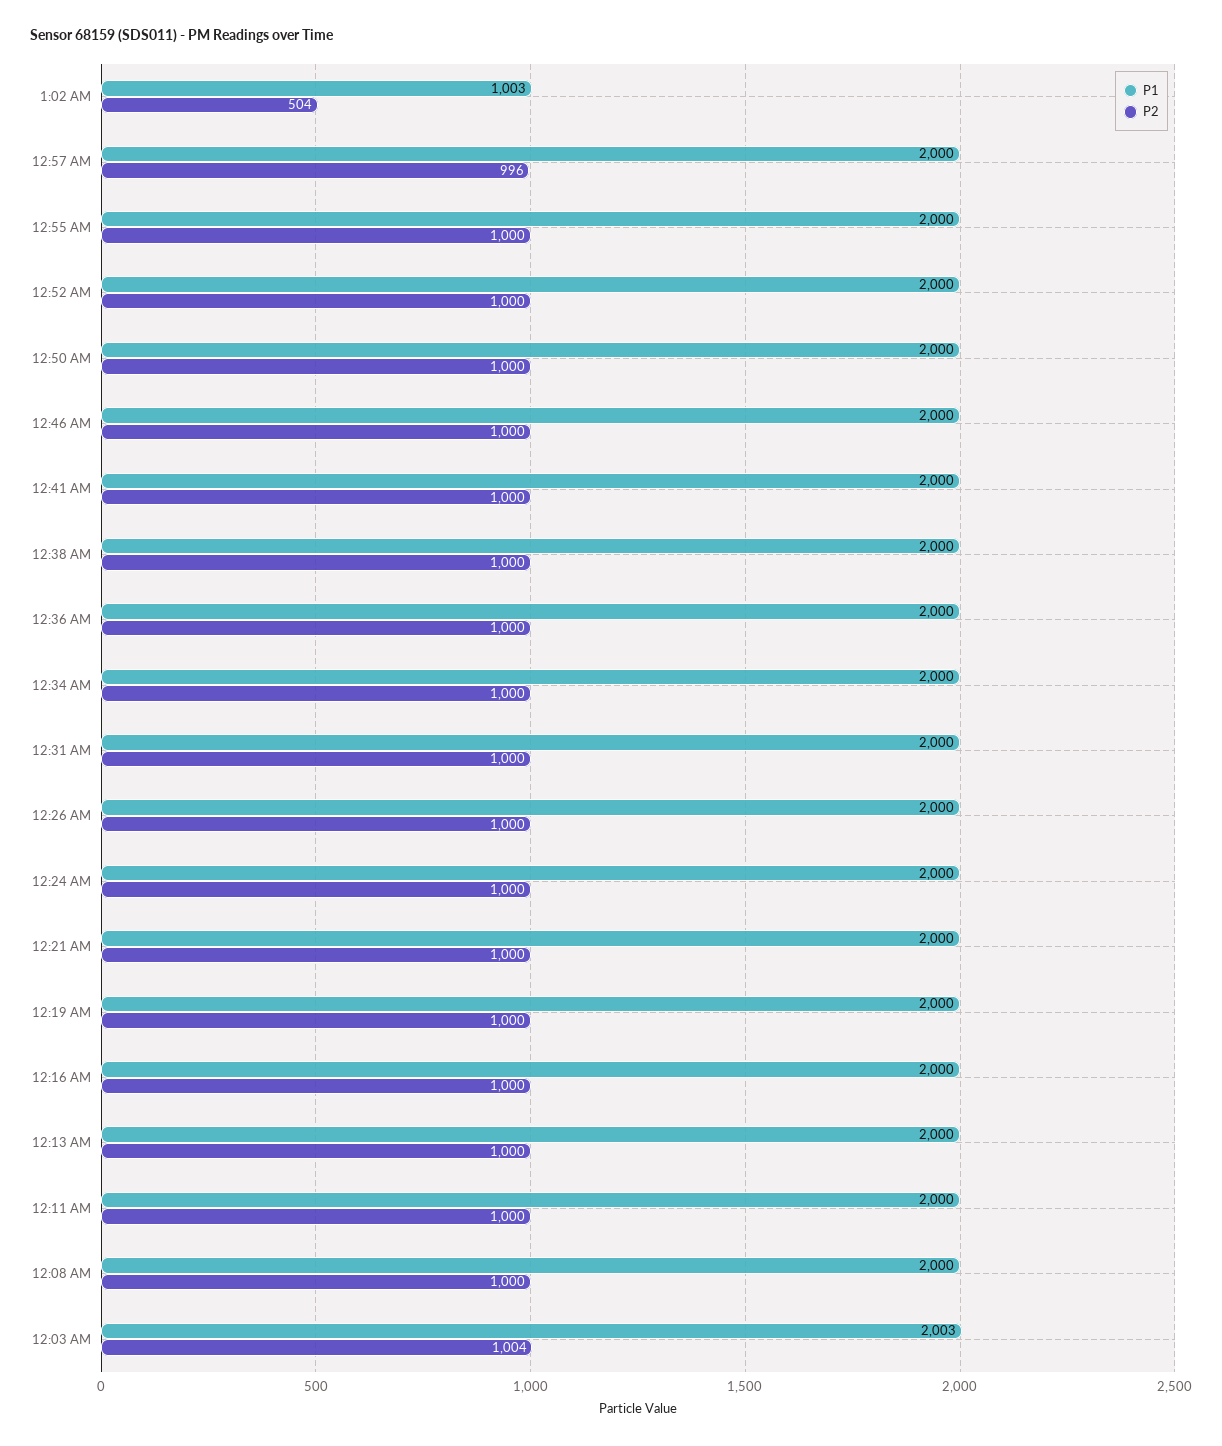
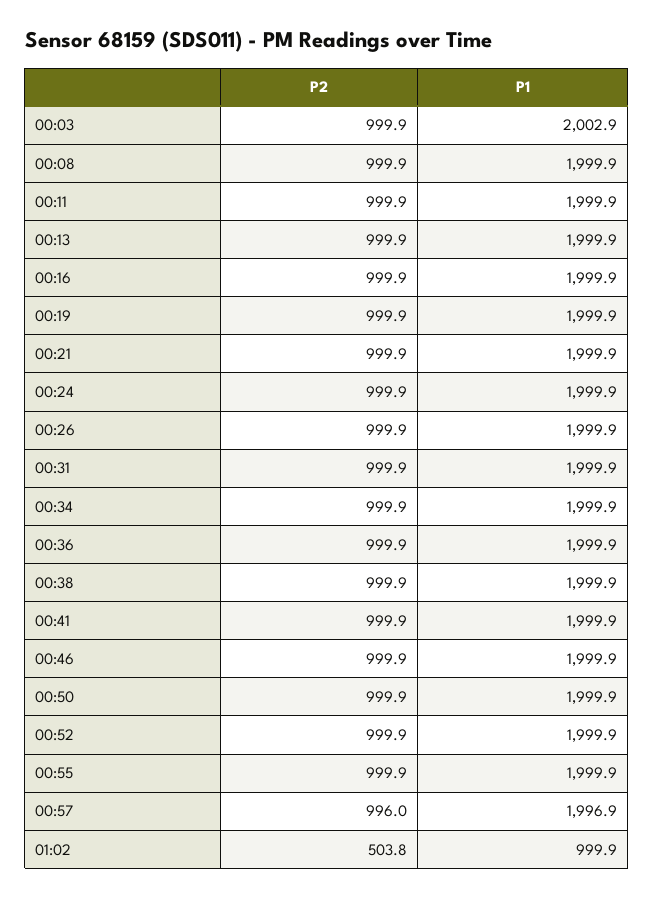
  {
    "P1": {
-     "1:02 AM": 1003,
+     "1:02 AM": 999.9,
-     "12:57 AM": 2000,
+     "12:57 AM": 1996.9,
      "12:55 AM": 1999.9,
      "12:52 AM": 1999.9,
      "12:50 AM": 1999.9,
      "12:46 AM": 1999.9,
      "12:41 AM": 1999.9,
      "12:38 AM": 1999.9,
      "12:36 AM": 1999.9,
      "12:34 AM": 1999.9,
      "12:31 AM": 1999.9,
      "12:26 AM": 1999.9,
      "12:24 AM": 1999.9,
      "12:21 AM": 1999.9,
      "12:19 AM": 1999.9,
      "12:16 AM": 1999.9,
      "12:13 AM": 1999.9,
      "12:11 AM": 1999.9,
      "12:08 AM": 1999.9,
      "12:03 AM": 2002.9
    },
    "P2": {
      "1:02 AM": 503.8,
      "12:57 AM": 996,
      "12:55 AM": 999.9,
      "12:52 AM": 999.9,
      "12:50 AM": 999.9,
      "12:46 AM": 999.9,
      "12:41 AM": 999.9,
      "12:38 AM": 999.9,
      "12:36 AM": 999.9,
      "12:34 AM": 999.9,
      "12:31 AM": 999.9,
      "12:26 AM": 999.9,
      "12:24 AM": 999.9,
      "12:21 AM": 999.9,
      "12:19 AM": 999.9,
      "12:16 AM": 999.9,
      "12:13 AM": 999.9,
      "12:11 AM": 999.9,
      "12:08 AM": 999.9,
-     "12:03 AM": 1004
+     "12:03 AM": 999.9
    }
  }

